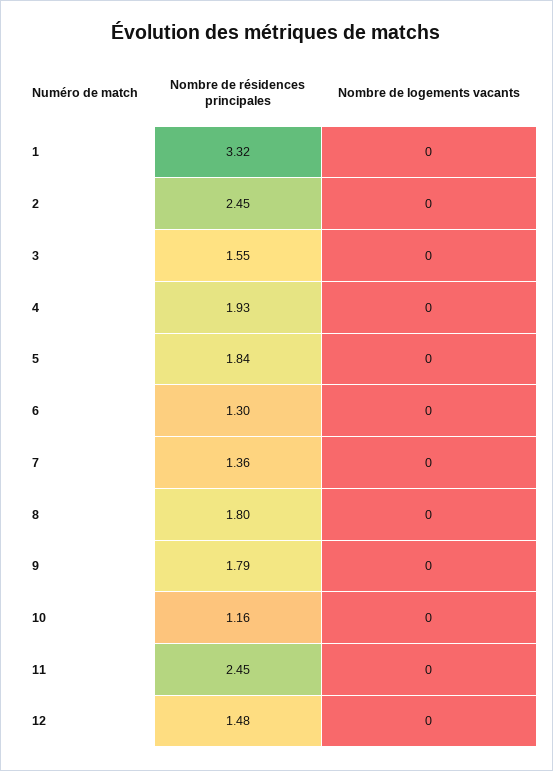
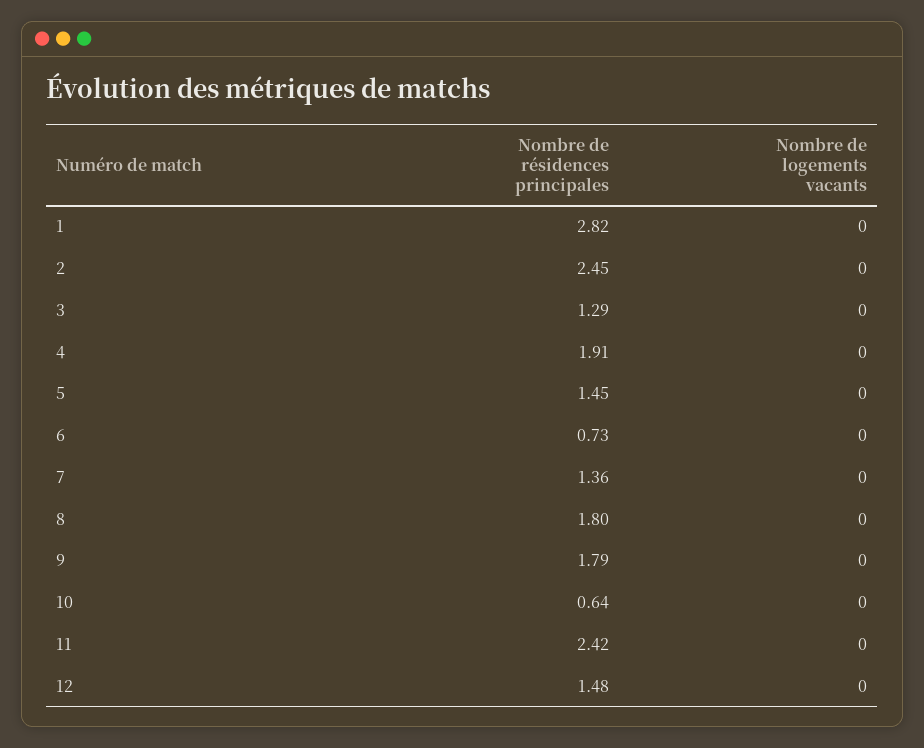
  {
    "Nombre de résidences principales": {
-     "1": 3.32,
+     "1": 2.82,
      "2": 2.45,
-     "3": 1.55,
+     "3": 1.29,
-     "4": 1.93,
+     "4": 1.91,
-     "5": 1.84,
+     "5": 1.45,
-     "6": 1.3,
+     "6": 0.73,
      "7": 1.36,
      "8": 1.8,
      "9": 1.79,
-     "10": 1.16,
+     "10": 0.64,
-     "11": 2.45,
+     "11": 2.42,
      "12": 1.48
    },
    "Nombre de logements vacants": {
      "1": 0,
      "2": 0,
      "3": 0,
      "4": 0,
      "5": 0,
      "6": 0,
      "7": 0,
      "8": 0,
      "9": 0,
      "10": 0,
      "11": 0,
      "12": 0
    }
  }

